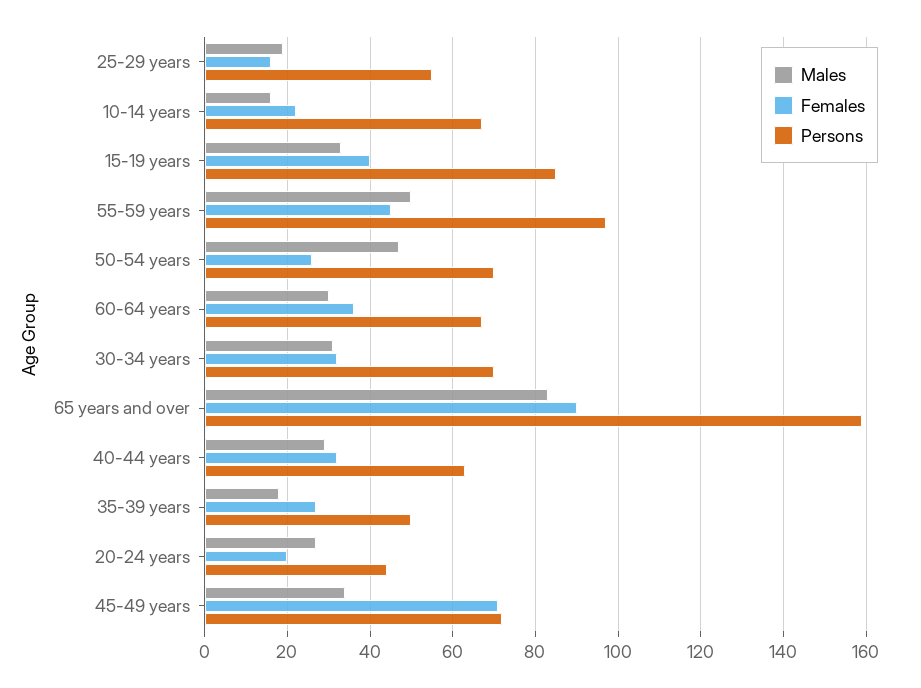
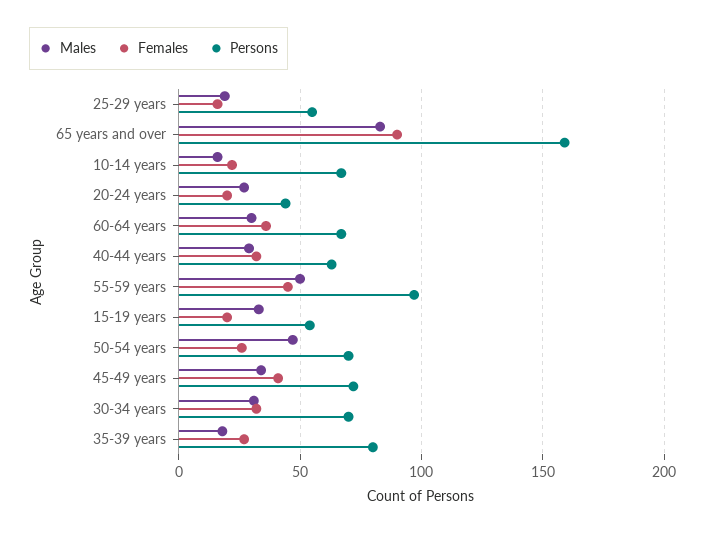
  {
    "Males": {
      "25-29 years": 20,
      "10-14 years": 15,
      "15-19 years": 35,
      "55-59 years": 50,
      "50-54 years": 45,
      "60-64 years": 30,
      "30-34 years": 30,
      "65 years and over": 85,
      "40-44 years": 30,
      "35-39 years": 20,
      "20-24 years": 25,
      "45-49 years": 35
    },
    "Females": {
      "25-29 years": 15,
      "10-14 years": 20,
-     "15-19 years": 40,
+     "15-19 years": 20,
      "55-59 years": 45,
      "50-54 years": 25,
      "60-64 years": 35,
      "30-34 years": 30,
      "65 years and over": 90,
      "40-44 years": 30,
      "35-39 years": 25,
      "20-24 years": 20,
-     "45-49 years": 70
+     "45-49 years": 40
    },
    "Persons": {
      "25-29 years": 55,
      "10-14 years": 65,
-     "15-19 years": 85,
+     "15-19 years": 55,
      "55-59 years": 95,
      "50-54 years": 70,
      "60-64 years": 65,
      "30-34 years": 70,
      "65 years and over": 160,
      "40-44 years": 65,
-     "35-39 years": 50,
+     "35-39 years": 80,
      "20-24 years": 45,
      "45-49 years": 70
    }
  }

